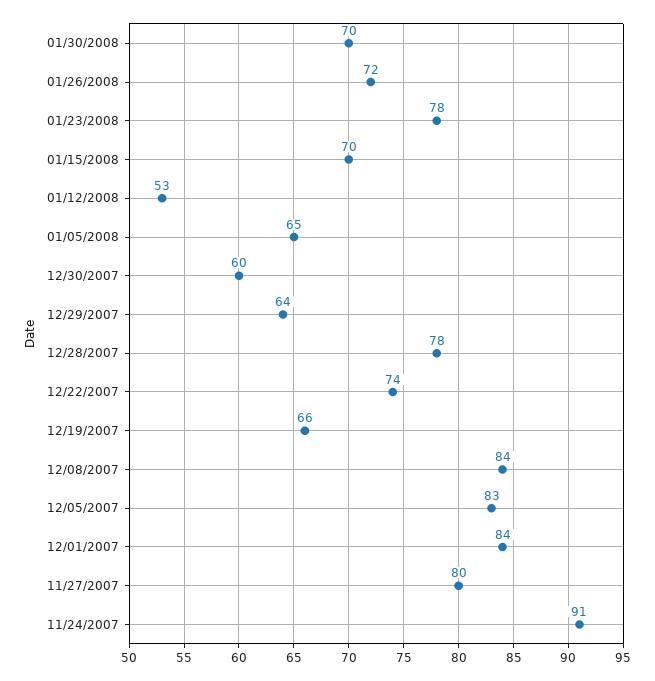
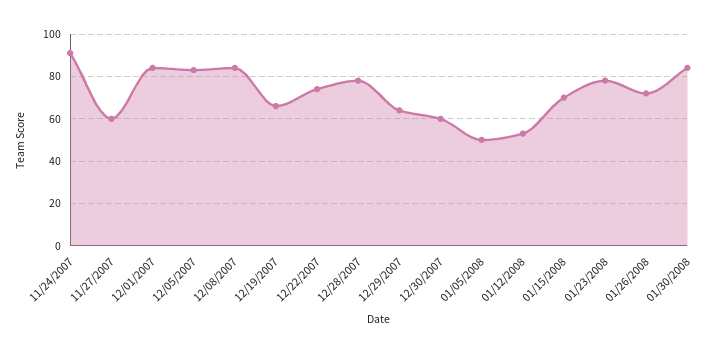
  {
-   "01/30/2008": 70,
+   "01/30/2008": 85,
    "01/26/2008": 72,
    "01/23/2008": 78,
    "01/15/2008": 70,
    "01/12/2008": 53,
-   "01/05/2008": 65,
+   "01/05/2008": 50,
    "12/30/2007": 60,
    "12/29/2007": 64,
    "12/28/2007": 78,
    "12/22/2007": 74,
    "12/19/2007": 66,
    "12/08/2007": 84,
    "12/05/2007": 83,
    "12/01/2007": 84,
-   "11/27/2007": 80,
+   "11/27/2007": 60,
    "11/24/2007": 91
  }

